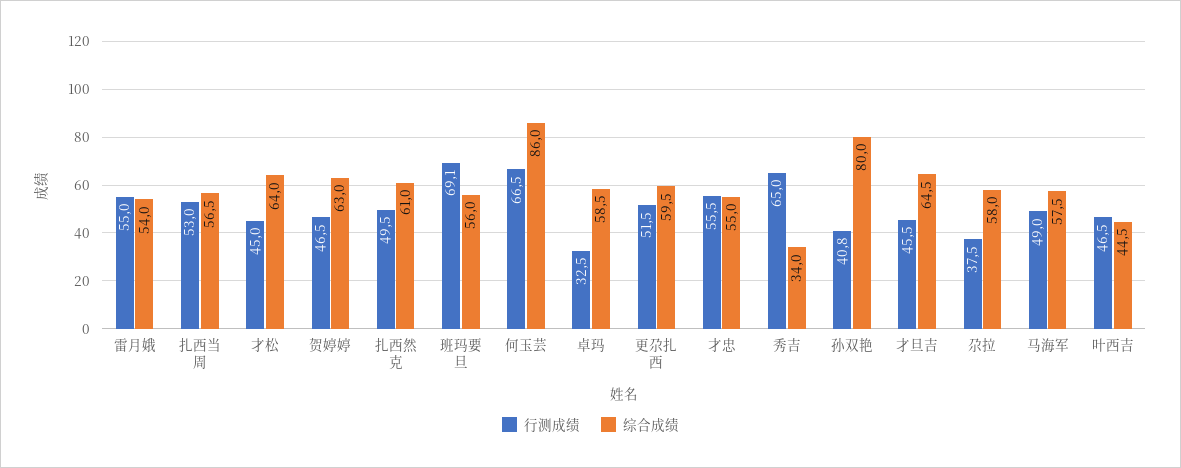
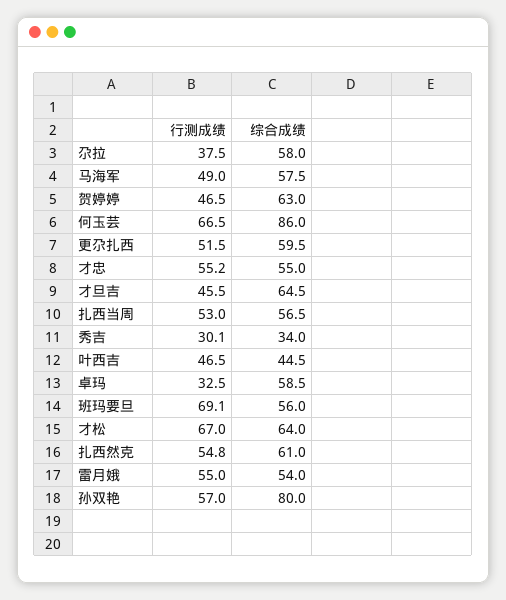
  {
    "行测成绩": {
      "雷月娥": 55,
      "扎西当周": 53,
-     "才松": 45,
+     "才松": 67,
      "贺婷婷": 46.5,
-     "扎西然克": 49.5,
+     "扎西然克": 54.8,
      "班玛要旦": 69.1,
      "何玉芸": 66.5,
      "卓玛": 32.5,
      "更尕扎西": 51.5,
-     "才忠": 55.5,
+     "才忠": 55.2,
-     "秀吉": 65,
+     "秀吉": 30.1,
-     "孙双艳": 40.8,
+     "孙双艳": 57,
      "才旦吉": 45.5,
      "尕拉": 37.5,
      "马海军": 49,
      "叶西吉": 46.5
    },
    "综合成绩": {
      "雷月娥": 54,
      "扎西当周": 56.5,
      "才松": 64,
      "贺婷婷": 63,
      "扎西然克": 61,
      "班玛要旦": 56,
      "何玉芸": 86,
      "卓玛": 58.5,
      "更尕扎西": 59.5,
      "才忠": 55,
      "秀吉": 34,
      "孙双艳": 80,
      "才旦吉": 64.5,
      "尕拉": 58,
      "马海军": 57.5,
      "叶西吉": 44.5
    }
  }

